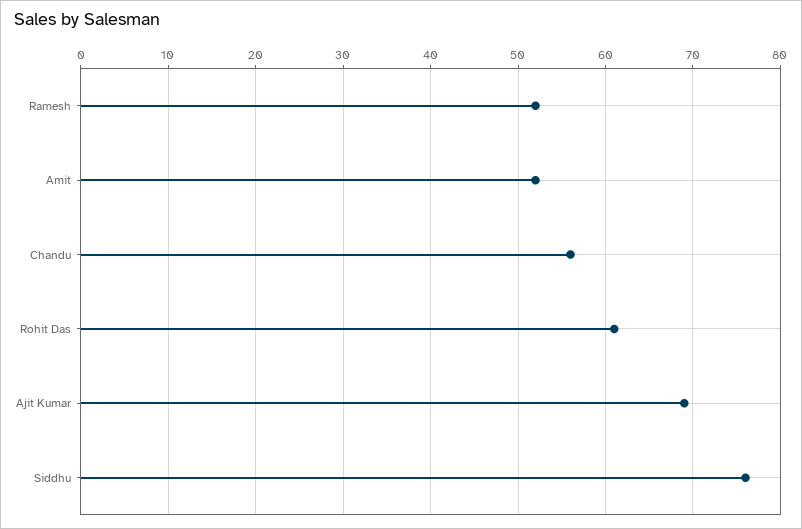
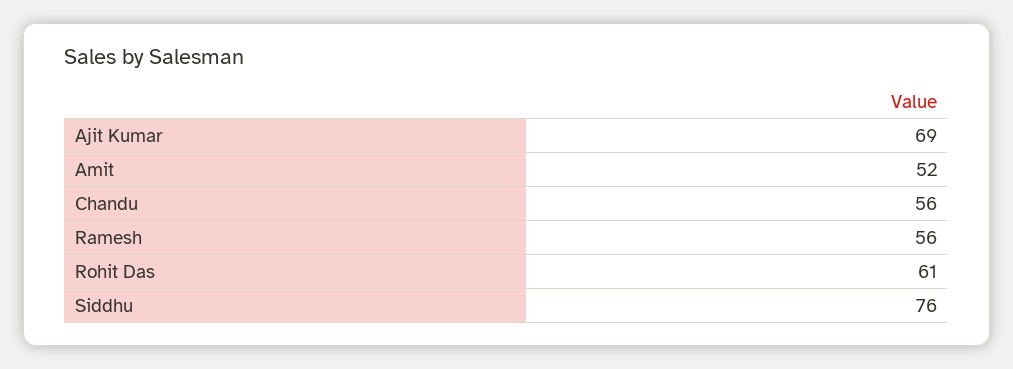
  {
-   "Ramesh": 52,
+   "Ramesh": 56,
    "Amit": 52,
    "Chandu": 56,
    "Rohit Das": 61,
    "Ajit Kumar": 69,
    "Siddhu": 76
  }

